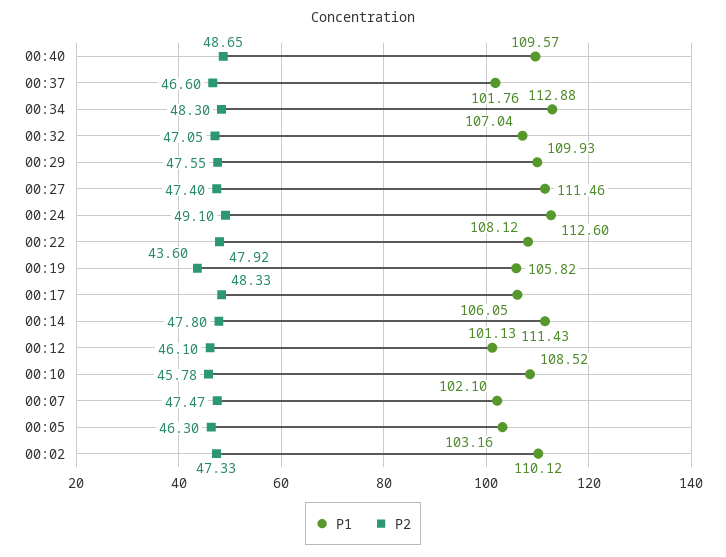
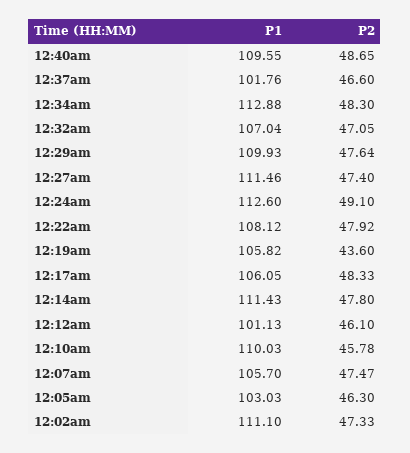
  {
    "P1": {
-     "00:40": 109.57,
+     "00:40": 109.55,
      "00:37": 101.76,
      "00:34": 112.88,
      "00:32": 107.04,
      "00:29": 109.93,
      "00:27": 111.46,
      "00:24": 112.6,
      "00:22": 108.12,
      "00:19": 105.82,
      "00:17": 106.05,
      "00:14": 111.43,
      "00:12": 101.13,
-     "00:10": 108.52,
+     "00:10": 110.03,
-     "00:07": 102.1,
+     "00:07": 105.7,
-     "00:05": 103.16,
+     "00:05": 103.03,
-     "00:02": 110.12
+     "00:02": 111.1
    },
    "P2": {
      "00:40": 48.65,
      "00:37": 46.6,
      "00:34": 48.3,
      "00:32": 47.05,
-     "00:29": 47.55,
+     "00:29": 47.64,
      "00:27": 47.4,
      "00:24": 49.1,
      "00:22": 47.92,
      "00:19": 43.6,
      "00:17": 48.33,
      "00:14": 47.8,
      "00:12": 46.1,
      "00:10": 45.78,
      "00:07": 47.47,
      "00:05": 46.3,
      "00:02": 47.33
    }
  }

